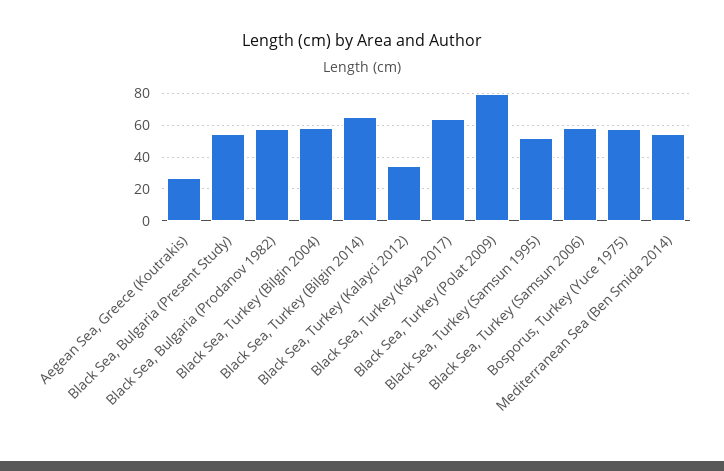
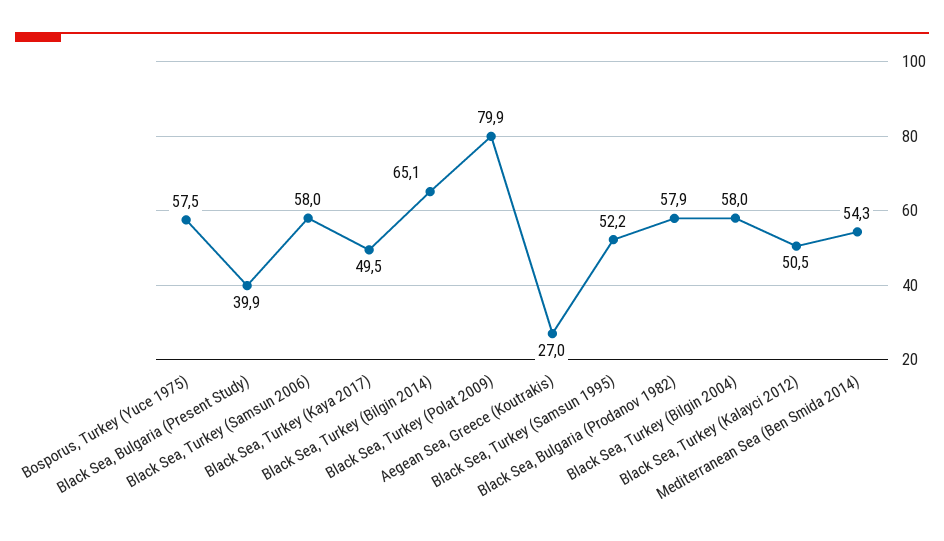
  {
    "Aegean Sea, Greece (Koutrakis)": 27,
-   "Black Sea, Bulgaria (Present Study)": 55,
+   "Black Sea, Bulgaria (Present Study)": 39.9,
    "Black Sea, Bulgaria (Prodanov 1982)": 57.9,
    "Black Sea, Turkey (Bilgin 2004)": 58,
    "Black Sea, Turkey (Bilgin 2014)": 65.1,
-   "Black Sea, Turkey (Kalayci 2012)": 35,
+   "Black Sea, Turkey (Kalayci 2012)": 50.5,
-   "Black Sea, Turkey (Kaya 2017)": 65,
+   "Black Sea, Turkey (Kaya 2017)": 49.5,
    "Black Sea, Turkey (Polat 2009)": 79.9,
    "Black Sea, Turkey (Samsun 1995)": 52.2,
    "Black Sea, Turkey (Samsun 2006)": 58,
    "Bosporus, Turkey (Yuce 1975)": 57.5,
    "Mediterranean Sea (Ben Smida 2014)": 54.3
  }

